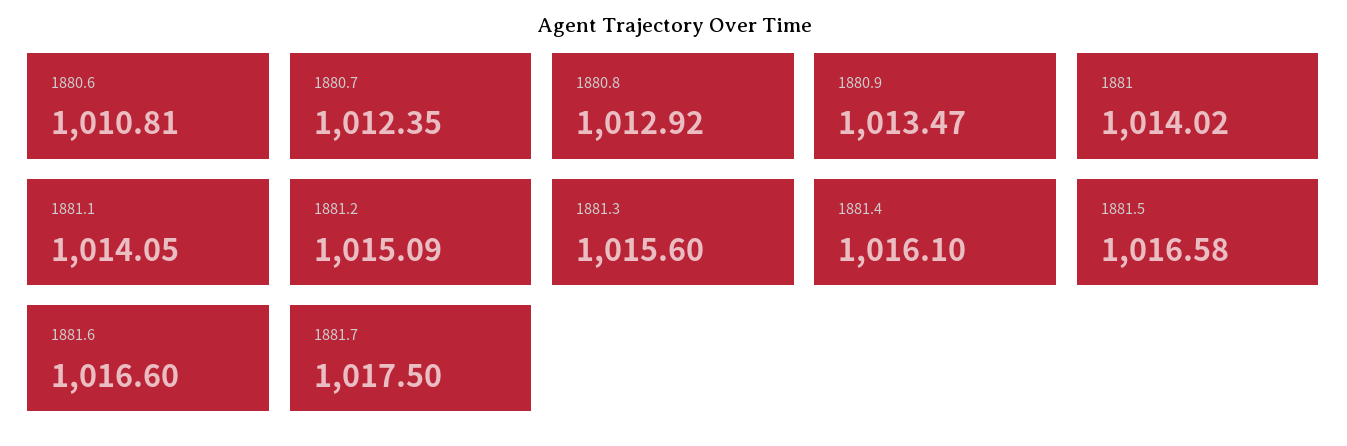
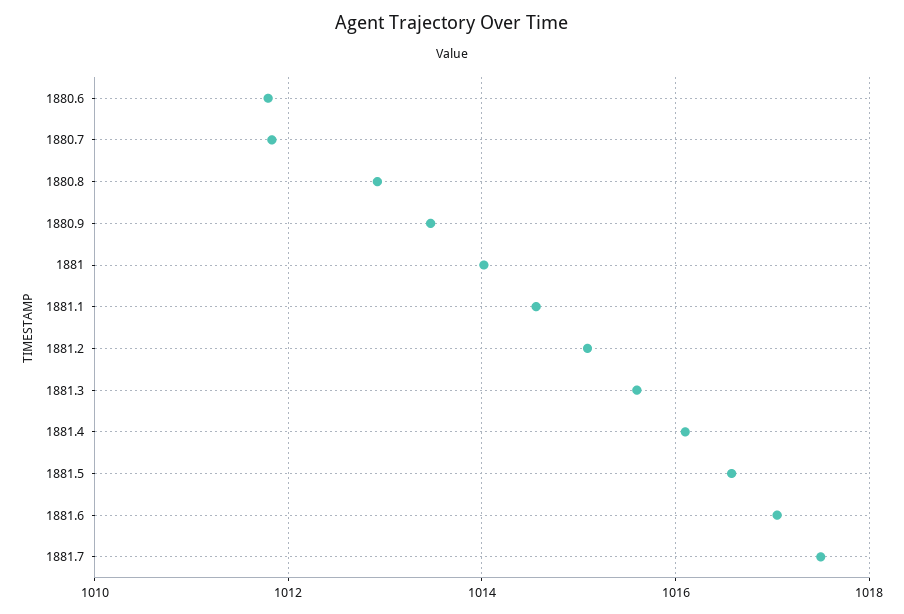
  {
-   "1880.6": 1010.81,
+   "1880.6": 1011.8,
-   "1880.7": 1012.35,
+   "1880.7": 1011.8,
    "1880.8": 1012.92,
    "1880.9": 1013.47,
    "1881": 1014.02,
-   "1881.1": 1014.05,
+   "1881.1": 1014.6,
    "1881.2": 1015.09,
    "1881.3": 1015.6,
    "1881.4": 1016.1,
    "1881.5": 1016.58,
-   "1881.6": 1016.6,
+   "1881.6": 1017,
    "1881.7": 1017.5
  }

